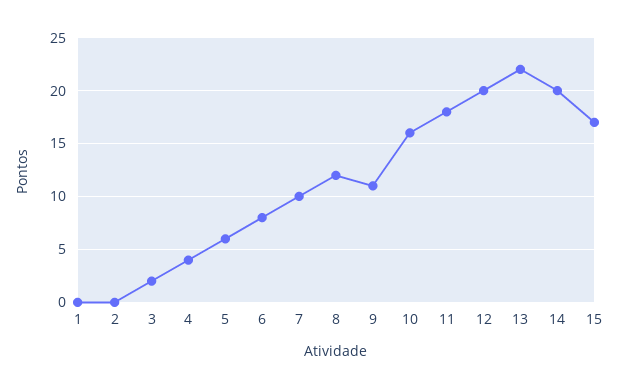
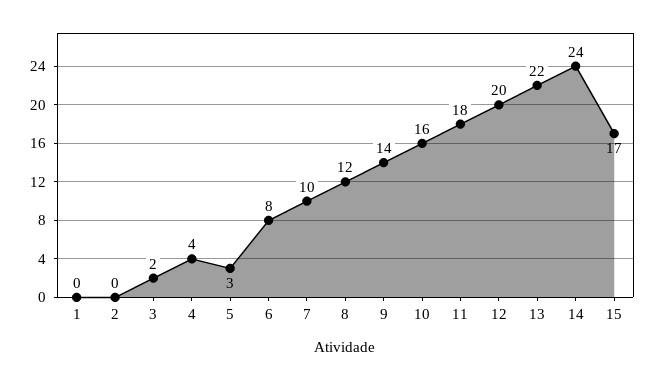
  {
    "1": 0,
    "2": 0,
    "3": 2,
    "4": 4,
-   "5": 6,
+   "5": 3,
    "6": 8,
    "7": 10,
    "8": 12,
-   "9": 11,
+   "9": 14,
    "10": 16,
    "11": 18,
    "12": 20,
    "13": 22,
-   "14": 20,
+   "14": 24,
    "15": 17
  }

